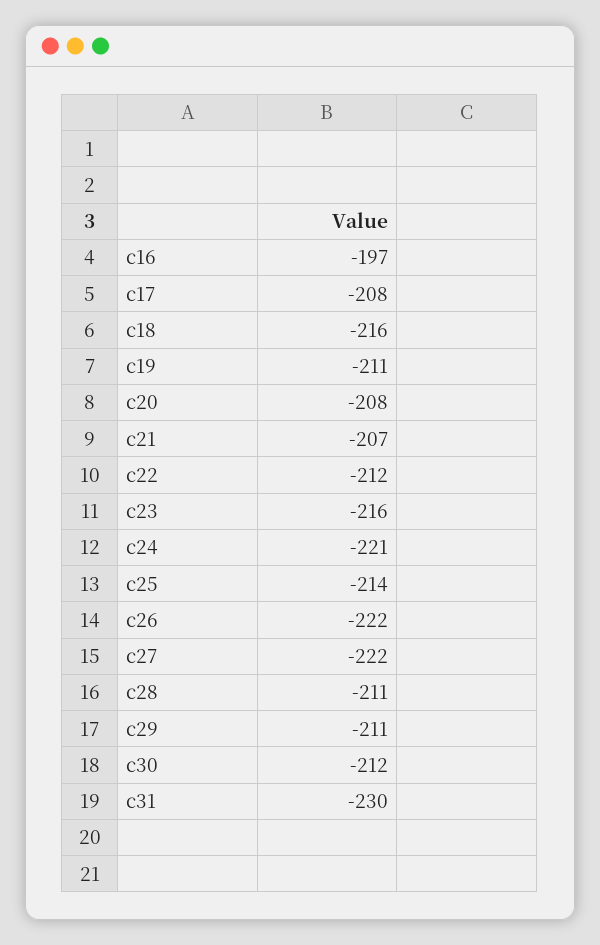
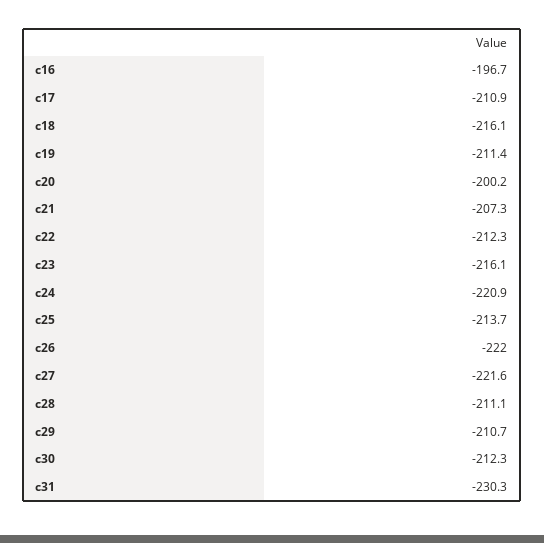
  {
    "c16": -196.7,
-   "c17": -208,
+   "c17": -210.9,
    "c18": -216.1,
    "c19": -211.4,
-   "c20": -208,
+   "c20": -200.2,
    "c21": -207.3,
    "c22": -212.3,
    "c23": -216.1,
    "c24": -220.9,
    "c25": -213.7,
    "c26": -222,
    "c27": -221.6,
    "c28": -211.1,
    "c29": -210.7,
    "c30": -212.3,
    "c31": -230.3
  }

